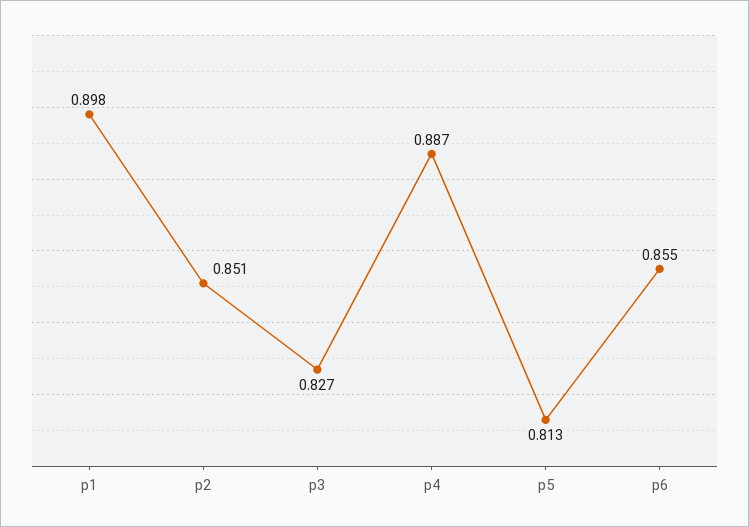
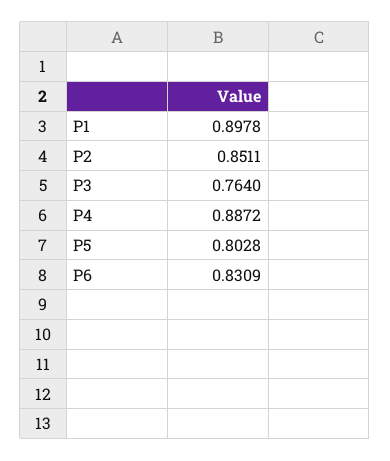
  {
    "p1": 0.8978,
    "p2": 0.8511,
-   "p3": 0.827,
+   "p3": 0.764,
    "p4": 0.8872,
-   "p5": 0.813,
+   "p5": 0.8028,
-   "p6": 0.855
+   "p6": 0.8309
  }

